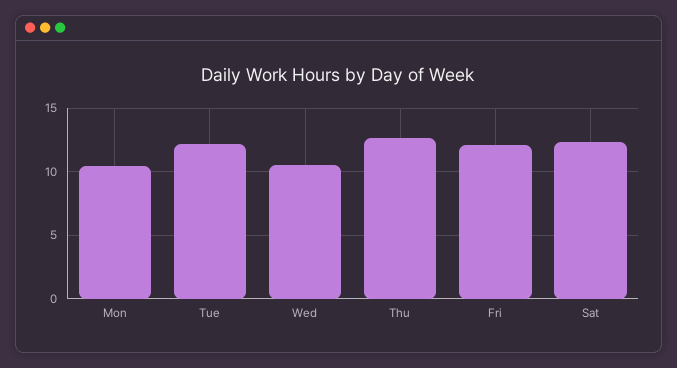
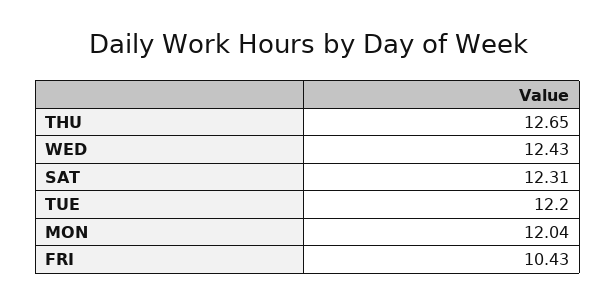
  {
-   "Mon": 10.5,
+   "Mon": 12.04,
    "Tue": 12.2,
-   "Wed": 10.5,
+   "Wed": 12.43,
    "Thu": 12.65,
-   "Fri": 12,
+   "Fri": 10.43,
    "Sat": 12.31
  }

